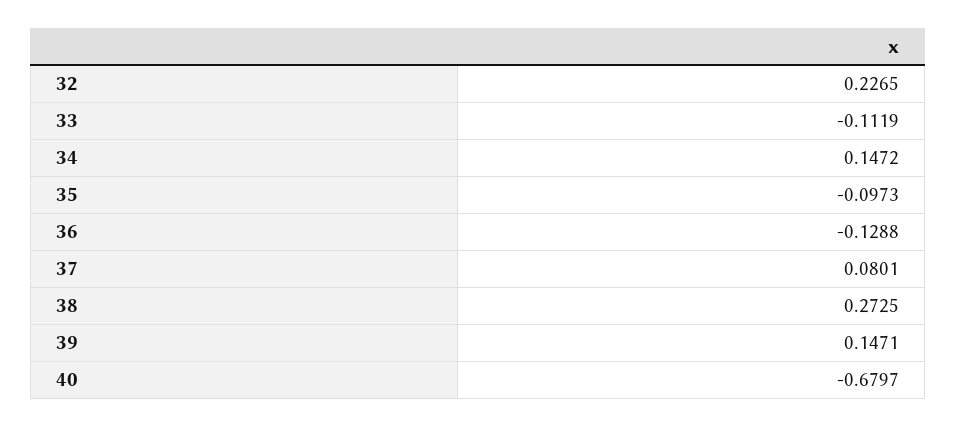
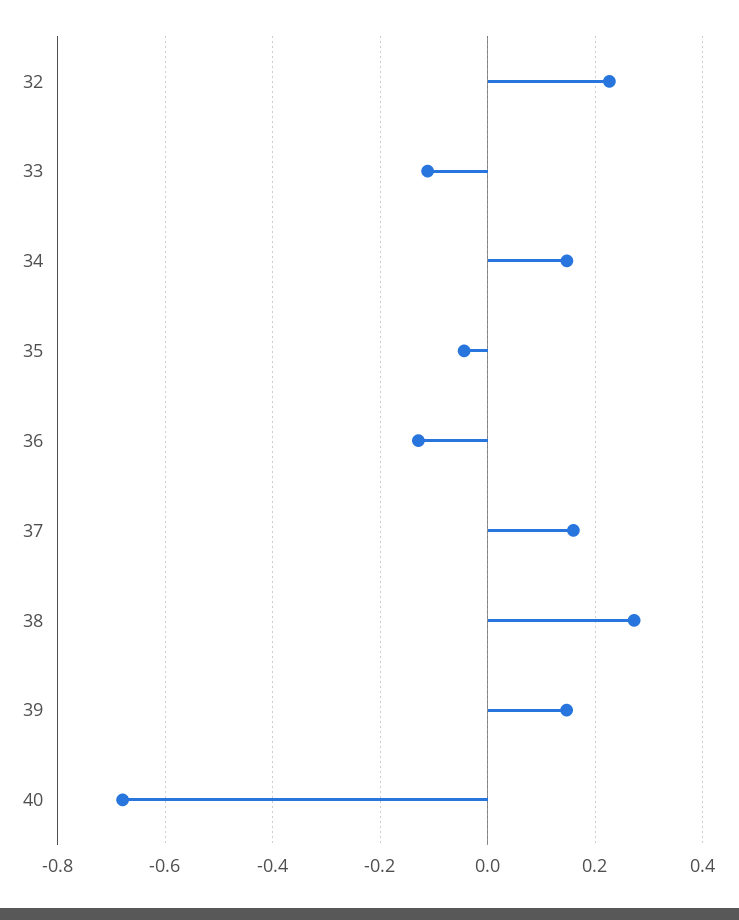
  {
    "32": 0.2265,
    "33": -0.1119,
    "34": 0.1472,
-   "35": -0.0973,
+   "35": -0.04,
    "36": -0.1288,
-   "37": 0.0801,
+   "37": 0.16,
    "38": 0.2725,
    "39": 0.1471,
    "40": -0.6797
  }

